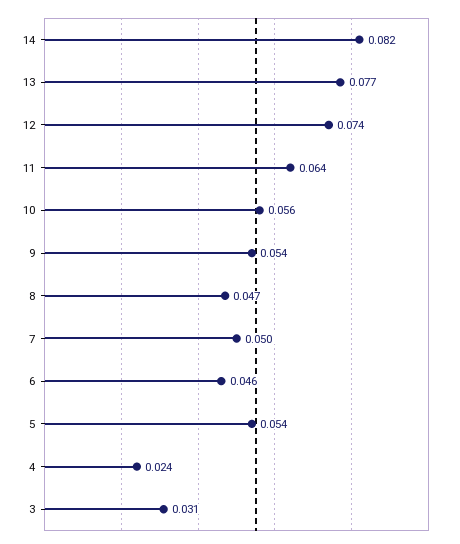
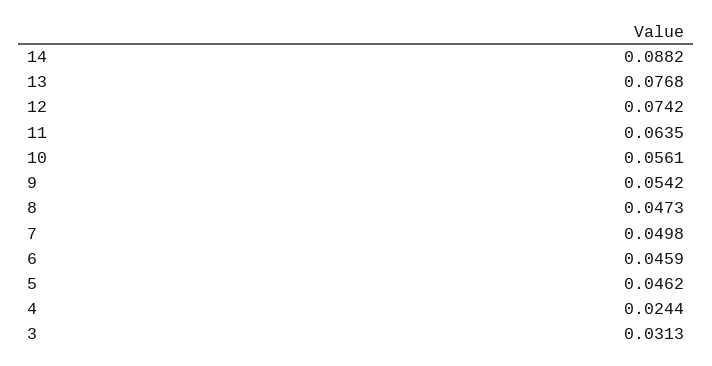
  {
-   "14": 0.082,
+   "14": 0.0882,
    "13": 0.0768,
    "12": 0.0742,
    "11": 0.0635,
    "10": 0.0561,
    "9": 0.0542,
    "8": 0.0473,
    "7": 0.0498,
    "6": 0.0459,
-   "5": 0.054,
+   "5": 0.0462,
    "4": 0.0244,
    "3": 0.0313
  }

